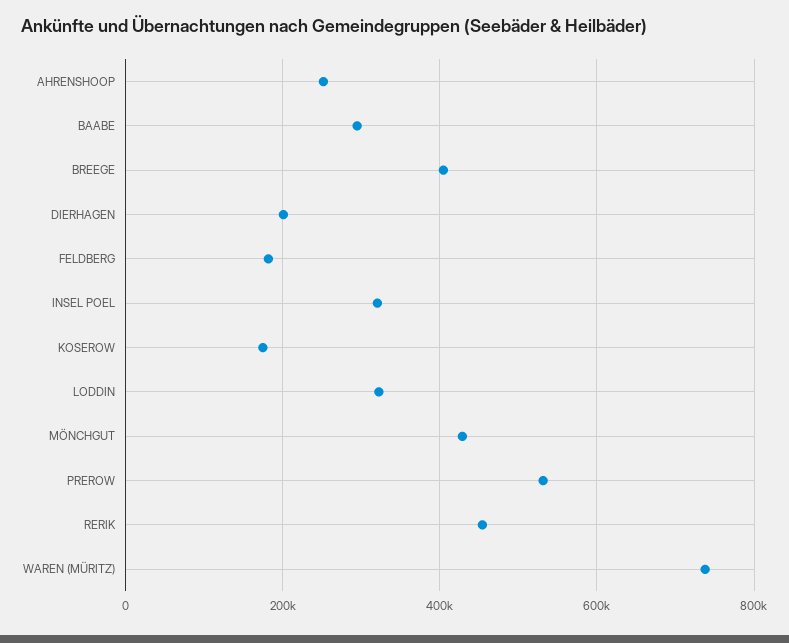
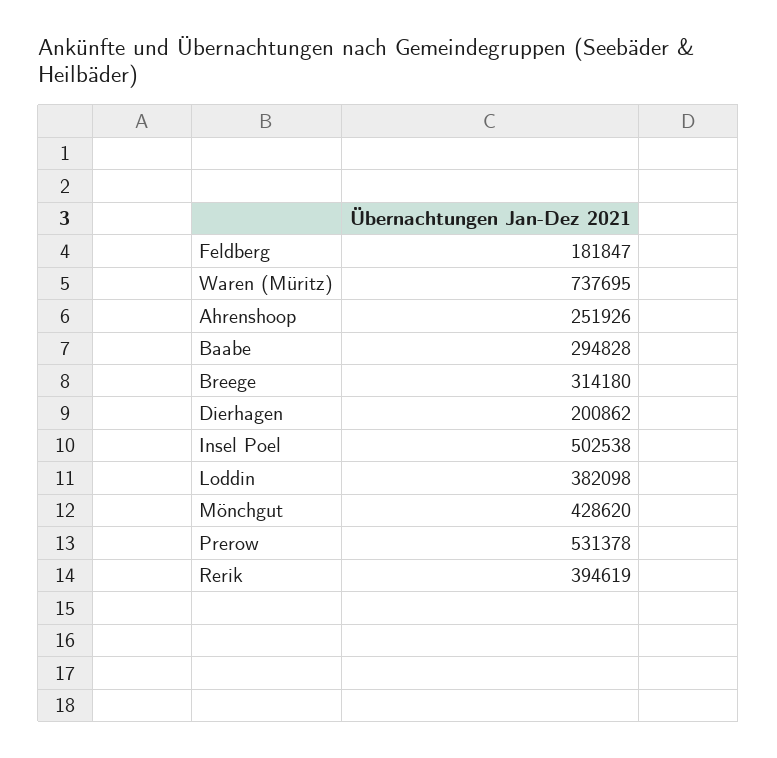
  {
    "AHRENSHOOP": 251926,
    "BAABE": 294828,
-   "BREEGE": 400000,
+   "BREEGE": 314180,
    "DIERHAGEN": 200862,
    "FELDBERG": 181847,
-   "INSEL POEL": 320000,
+   "INSEL POEL": 502538,
-   "KOSEROW": 180000,
-   "LODDIN": 320000,
+   "LODDIN": 382098,
    "MÖNCHGUT": 428620,
    "PREROW": 531378,
-   "RERIK": 460000,
+   "RERIK": 394619,
    "WAREN (MÜRITZ)": 737695
  }

